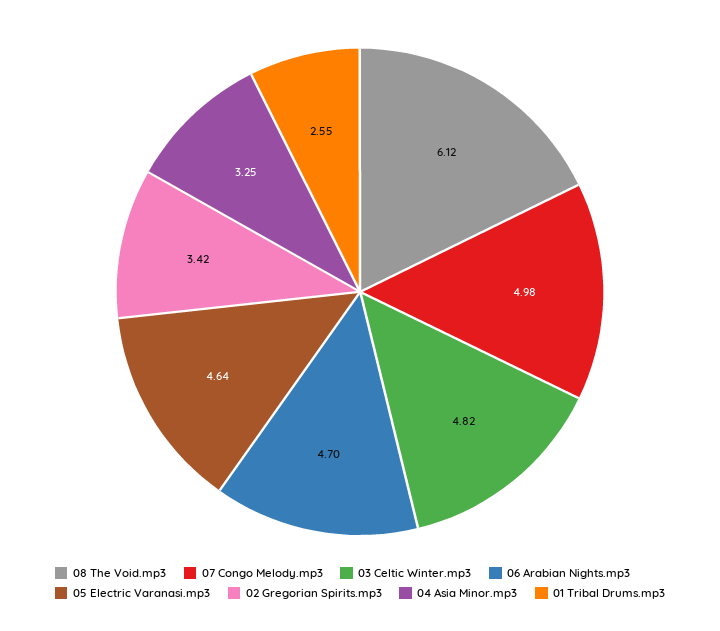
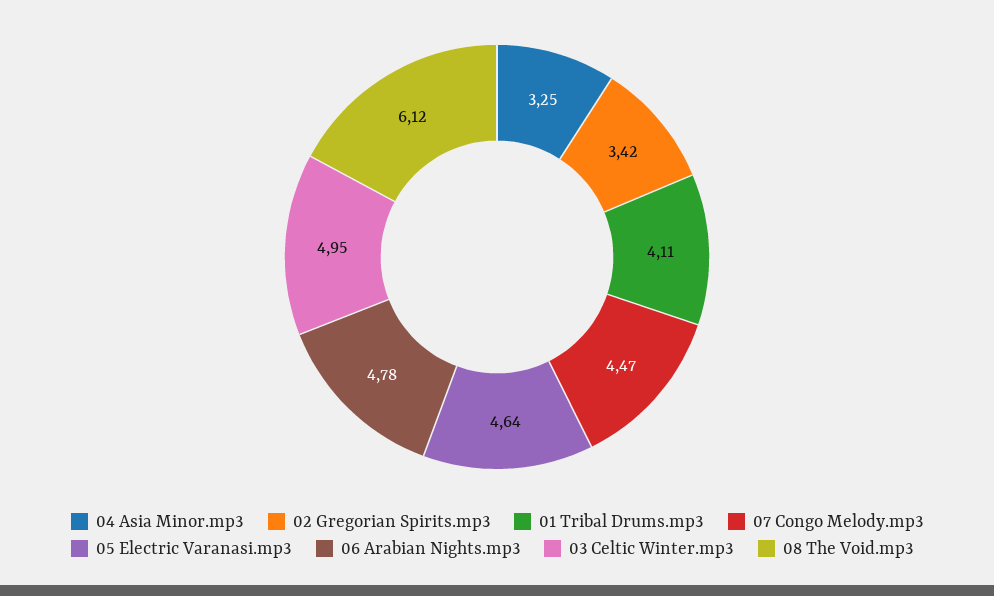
  {
    "08 The Void.mp3": 6.12,
-   "07 Congo Melody.mp3": 4.98,
+   "07 Congo Melody.mp3": 4.47,
-   "03 Celtic Winter.mp3": 4.82,
+   "03 Celtic Winter.mp3": 4.95,
-   "06 Arabian Nights.mp3": 4.7,
+   "06 Arabian Nights.mp3": 4.78,
    "05 Electric Varanasi.mp3": 4.64,
    "02 Gregorian Spirits.mp3": 3.42,
    "04 Asia Minor.mp3": 3.25,
-   "01 Tribal Drums.mp3": 2.55
+   "01 Tribal Drums.mp3": 4.11
  }

